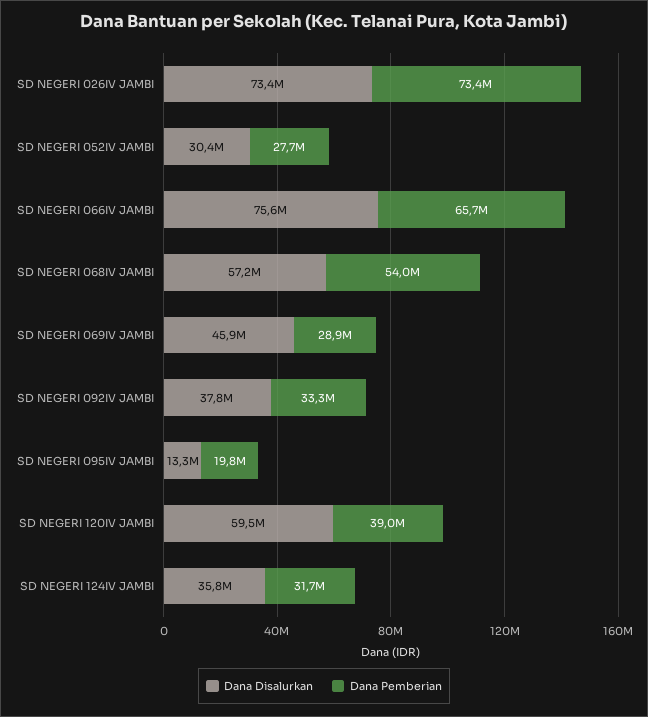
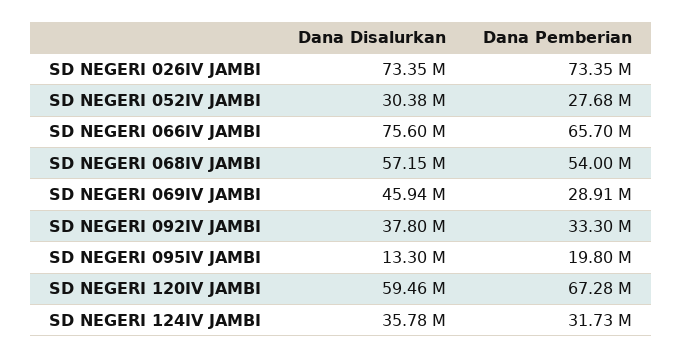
  {
    "Dana Disalurkan": {
      "SD NEGERI 026IV JAMBI": 73350000,
      "SD NEGERI 052IV JAMBI": 30380000,
      "SD NEGERI 066IV JAMBI": 75600000,
      "SD NEGERI 068IV JAMBI": 57150000,
      "SD NEGERI 069IV JAMBI": 45940000,
      "SD NEGERI 092IV JAMBI": 37800000,
      "SD NEGERI 095IV JAMBI": 13300000,
      "SD NEGERI 120IV JAMBI": 59460000,
      "SD NEGERI 124IV JAMBI": 35780000
    },
    "Dana Pemberian": {
      "SD NEGERI 026IV JAMBI": 73350000,
      "SD NEGERI 052IV JAMBI": 27680000,
      "SD NEGERI 066IV JAMBI": 65700000,
      "SD NEGERI 068IV JAMBI": 54000000,
      "SD NEGERI 069IV JAMBI": 28910000,
      "SD NEGERI 092IV JAMBI": 33300000,
      "SD NEGERI 095IV JAMBI": 19800000,
-     "SD NEGERI 120IV JAMBI": 39000000,
+     "SD NEGERI 120IV JAMBI": 67280000,
      "SD NEGERI 124IV JAMBI": 31730000
    }
  }

